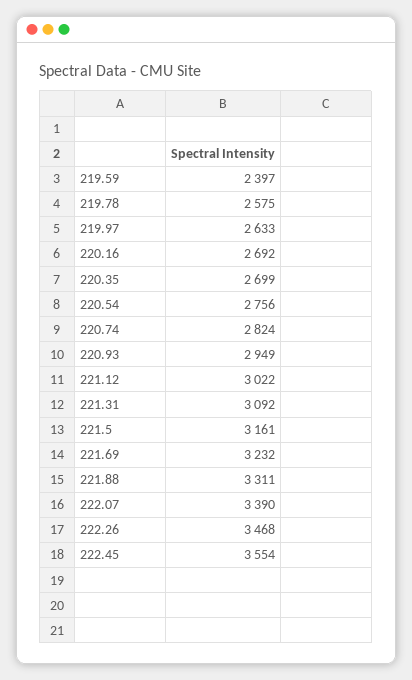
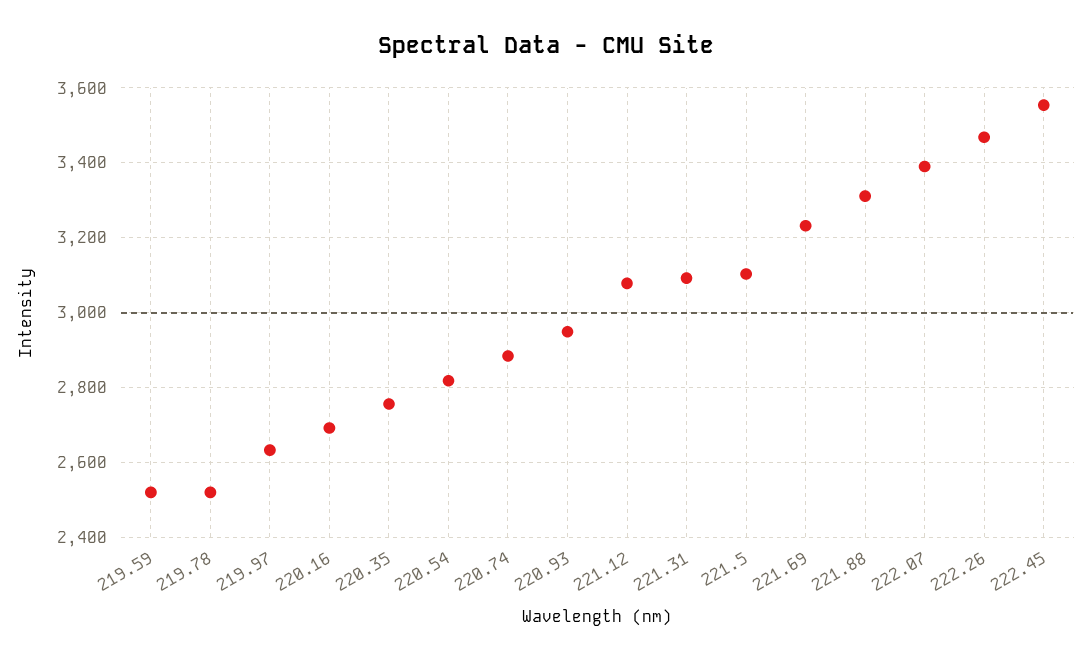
  {
-   "219.59": 2397,
+   "219.59": 2520,
-   "219.78": 2575,
+   "219.78": 2520,
    "219.97": 2633,
    "220.16": 2692,
-   "220.35": 2699,
+   "220.35": 2760,
-   "220.54": 2756,
+   "220.54": 2820,
-   "220.74": 2824,
+   "220.74": 2880,
    "220.93": 2949,
-   "221.12": 3022,
+   "221.12": 3080,
    "221.31": 3092,
-   "221.5": 3161,
+   "221.5": 3100,
    "221.69": 3232,
    "221.88": 3311,
    "222.07": 3390,
    "222.26": 3468,
    "222.45": 3554
  }

